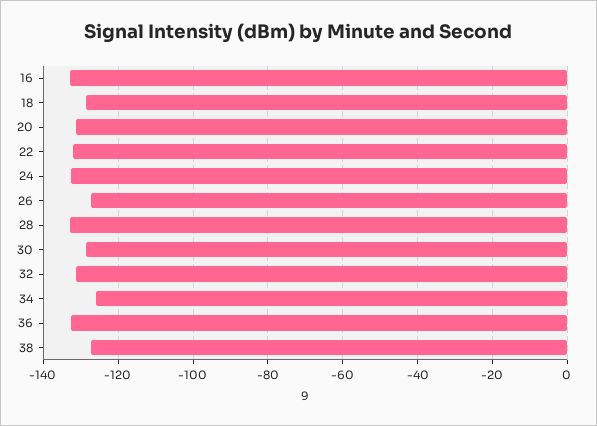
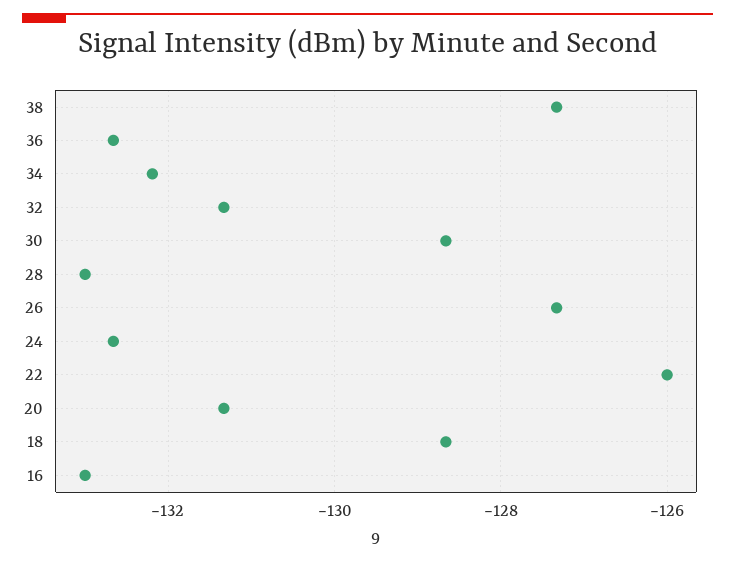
  {
    "16": -133,
    "18": -128.6,
    "20": -131.4,
-   "22": -132,
+   "22": -126,
    "24": -132.6,
    "26": -127.4,
    "28": -133,
    "30": -128.6,
    "32": -131.4,
-   "34": -126,
+   "34": -132.2,
    "36": -132.6,
    "38": -127.4
  }

